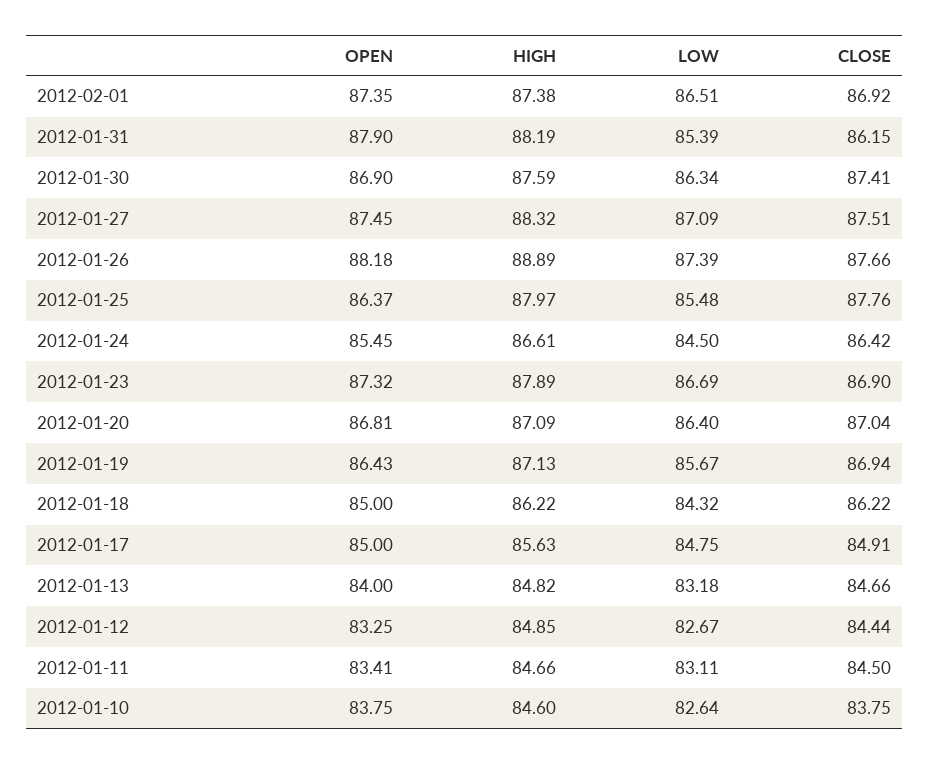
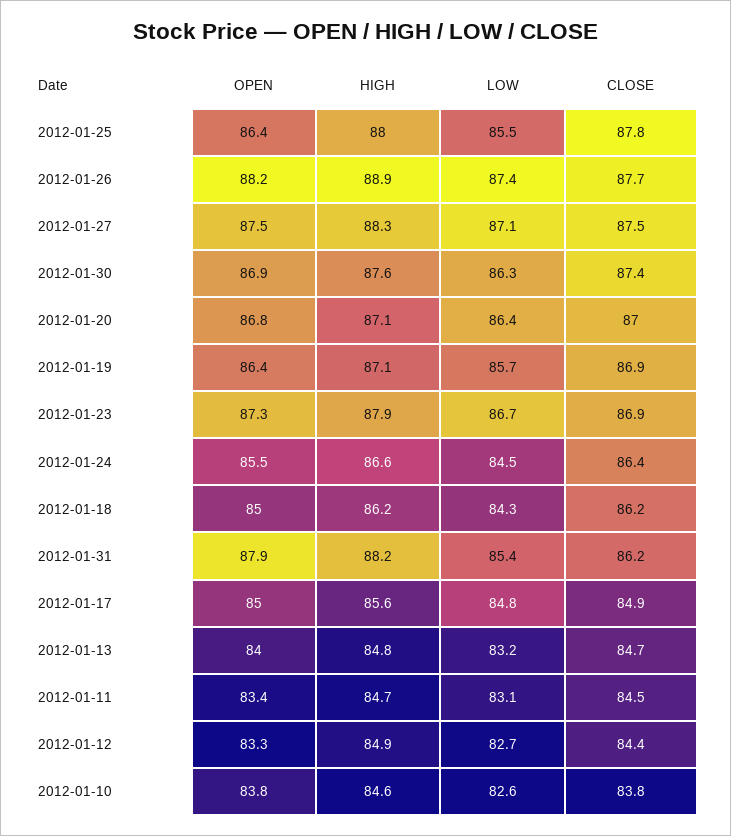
  {
    "OPEN": {
-     "2012-02-01": 87.35,
      "2012-01-31": 87.9,
      "2012-01-30": 86.9,
      "2012-01-27": 87.45,
      "2012-01-26": 88.18,
      "2012-01-25": 86.37,
      "2012-01-24": 85.45,
      "2012-01-23": 87.32,
      "2012-01-20": 86.81,
      "2012-01-19": 86.43,
      "2012-01-18": 85,
      "2012-01-17": 85,
      "2012-01-13": 84,
      "2012-01-12": 83.25,
      "2012-01-11": 83.41,
      "2012-01-10": 83.75
    },
    "HIGH": {
-     "2012-02-01": 87.38,
      "2012-01-31": 88.19,
      "2012-01-30": 87.59,
      "2012-01-27": 88.32,
      "2012-01-26": 88.89,
      "2012-01-25": 87.97,
      "2012-01-24": 86.61,
      "2012-01-23": 87.89,
      "2012-01-20": 87.09,
      "2012-01-19": 87.13,
      "2012-01-18": 86.22,
      "2012-01-17": 85.63,
      "2012-01-13": 84.82,
      "2012-01-12": 84.85,
      "2012-01-11": 84.66,
      "2012-01-10": 84.6
    },
    "LOW": {
-     "2012-02-01": 86.51,
      "2012-01-31": 85.39,
      "2012-01-30": 86.34,
      "2012-01-27": 87.09,
      "2012-01-26": 87.39,
      "2012-01-25": 85.48,
      "2012-01-24": 84.5,
      "2012-01-23": 86.69,
      "2012-01-20": 86.4,
      "2012-01-19": 85.67,
      "2012-01-18": 84.32,
      "2012-01-17": 84.75,
      "2012-01-13": 83.18,
      "2012-01-12": 82.67,
      "2012-01-11": 83.11,
      "2012-01-10": 82.64
    },
    "CLOSE": {
-     "2012-02-01": 86.92,
      "2012-01-31": 86.15,
      "2012-01-30": 87.41,
      "2012-01-27": 87.51,
      "2012-01-26": 87.66,
      "2012-01-25": 87.76,
      "2012-01-24": 86.42,
      "2012-01-23": 86.9,
      "2012-01-20": 87.04,
      "2012-01-19": 86.94,
      "2012-01-18": 86.22,
      "2012-01-17": 84.91,
      "2012-01-13": 84.66,
      "2012-01-12": 84.44,
      "2012-01-11": 84.5,
      "2012-01-10": 83.75
    }
  }

